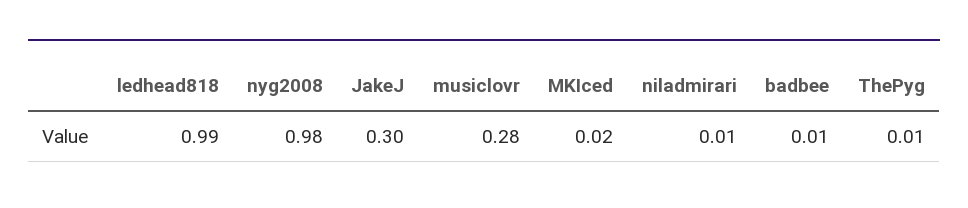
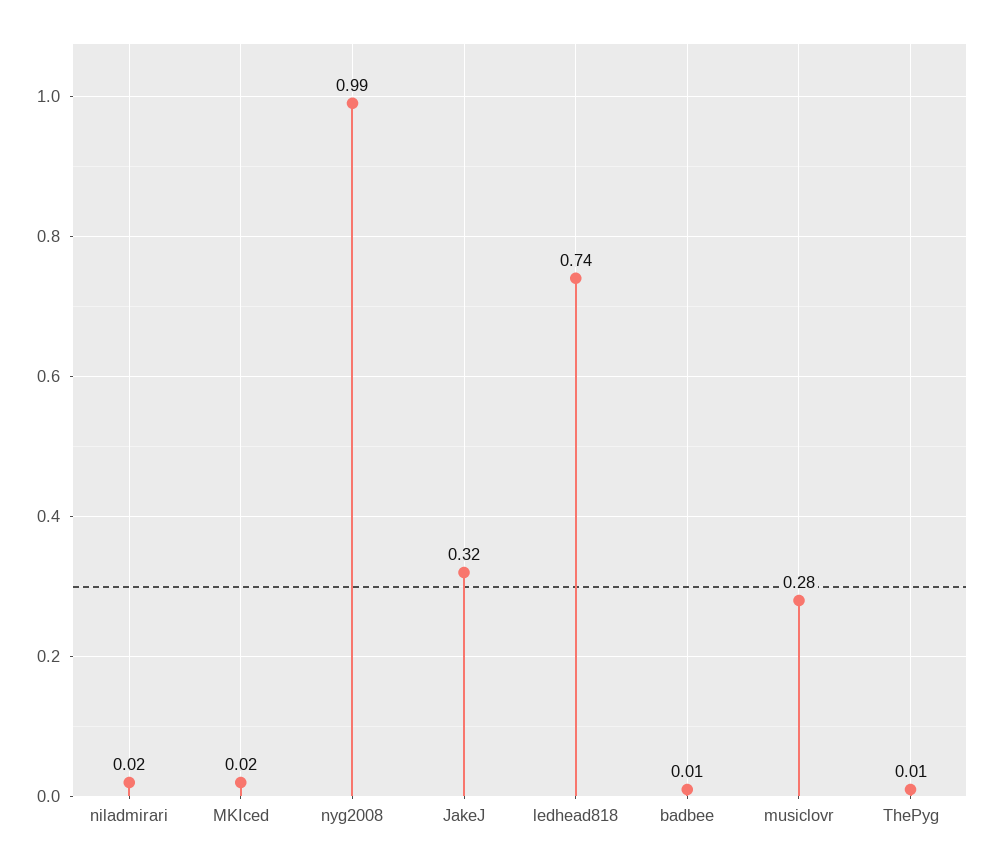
  {
-   "ledhead818": 0.99,
+   "ledhead818": 0.74,
-   "nyg2008": 0.98,
+   "nyg2008": 0.99,
-   "JakeJ": 0.3,
+   "JakeJ": 0.32,
    "musiclovr": 0.28,
    "MKIced": 0.02,
-   "niladmirari": 0.01,
+   "niladmirari": 0.02,
    "badbee": 0.01,
    "ThePyg": 0.01
  }

